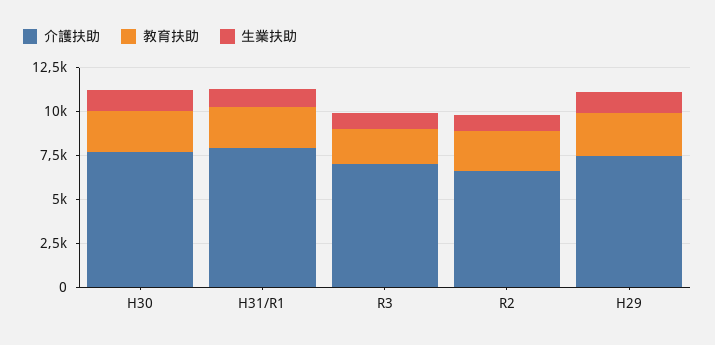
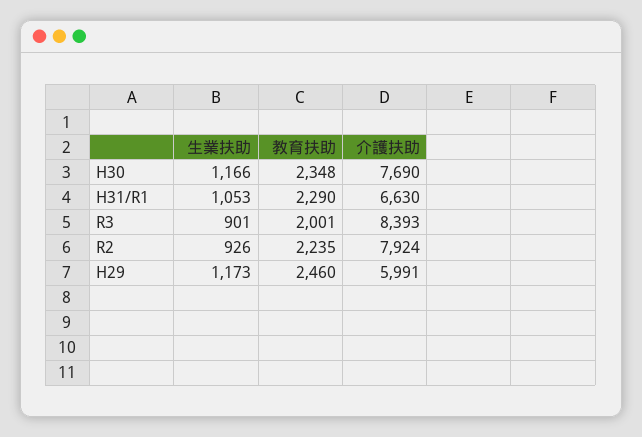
  {
    "介護扶助": {
      "H30": 7690,
-     "H31/R1": 8000,
+     "H31/R1": 6630,
-     "R3": 7000,
+     "R3": 8393,
-     "R2": 6500,
+     "R2": 7924,
-     "H29": 7500
+     "H29": 5991
    },
    "教育扶助": {
      "H30": 2348,
      "H31/R1": 2290,
      "R3": 2001,
      "R2": 2235,
      "H29": 2460
    },
    "生業扶助": {
      "H30": 1166,
      "H31/R1": 1053,
      "R3": 901,
      "R2": 926,
      "H29": 1173
    }
  }

